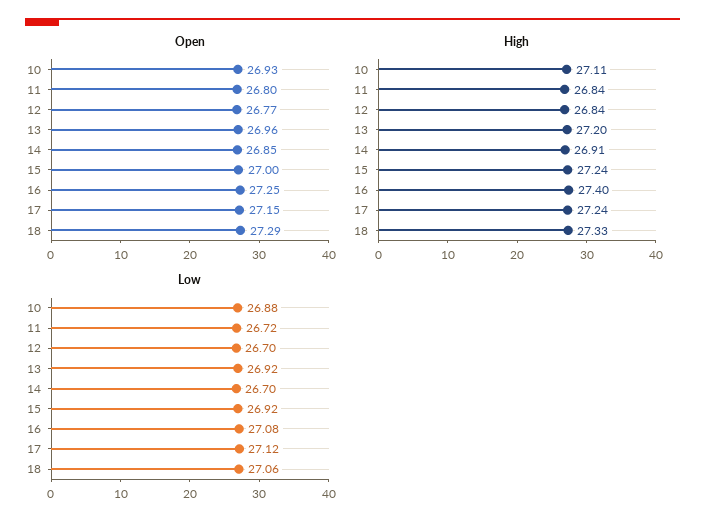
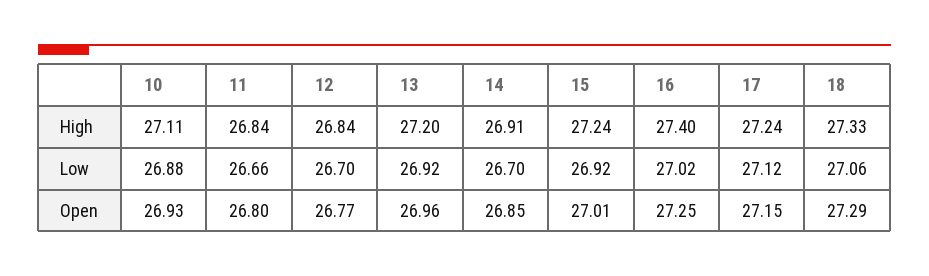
  {
    "Open": {
      "10": 26.93,
      "11": 26.8,
      "12": 26.77,
      "13": 26.96,
      "14": 26.85,
-     "15": 27,
+     "15": 27.01,
      "16": 27.25,
      "17": 27.15,
      "18": 27.29
    },
    "High": {
      "10": 27.11,
      "11": 26.84,
      "12": 26.84,
      "13": 27.2,
      "14": 26.91,
      "15": 27.24,
      "16": 27.4,
      "17": 27.24,
      "18": 27.33
    },
    "Low": {
      "10": 26.88,
-     "11": 26.72,
+     "11": 26.66,
      "12": 26.7,
      "13": 26.92,
      "14": 26.7,
      "15": 26.92,
-     "16": 27.08,
+     "16": 27.02,
      "17": 27.12,
      "18": 27.06
    }
  }

